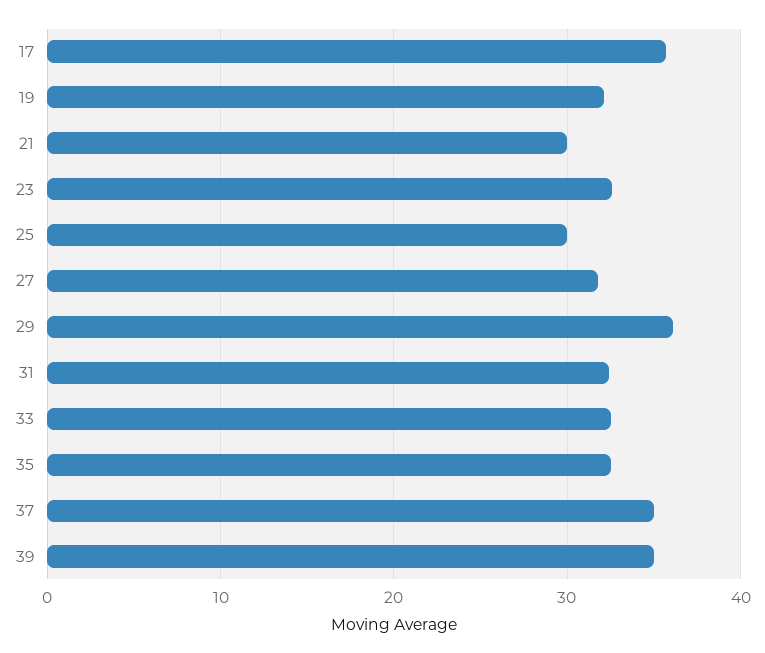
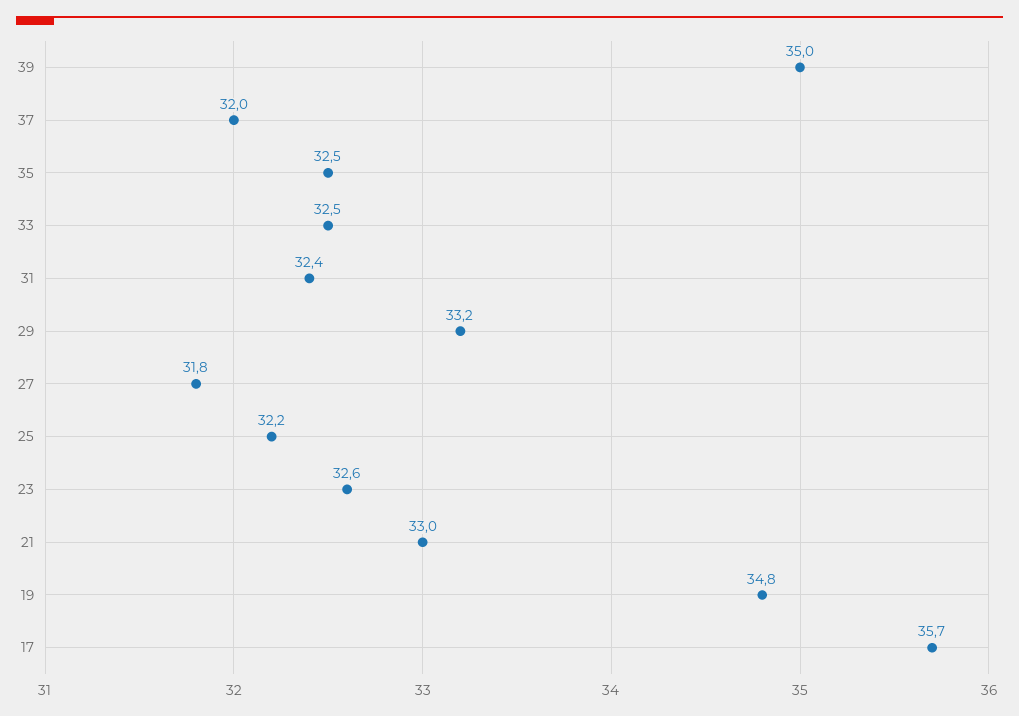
  {
    "17": 35.7,
-   "19": 32,
+   "19": 34.8,
-   "21": 30,
+   "21": 33,
    "23": 32.6,
-   "25": 30,
+   "25": 32.2,
    "27": 31.8,
-   "29": 36,
+   "29": 33.2,
    "31": 32.4,
    "33": 32.5,
    "35": 32.5,
-   "37": 35,
+   "37": 32,
    "39": 35
  }

